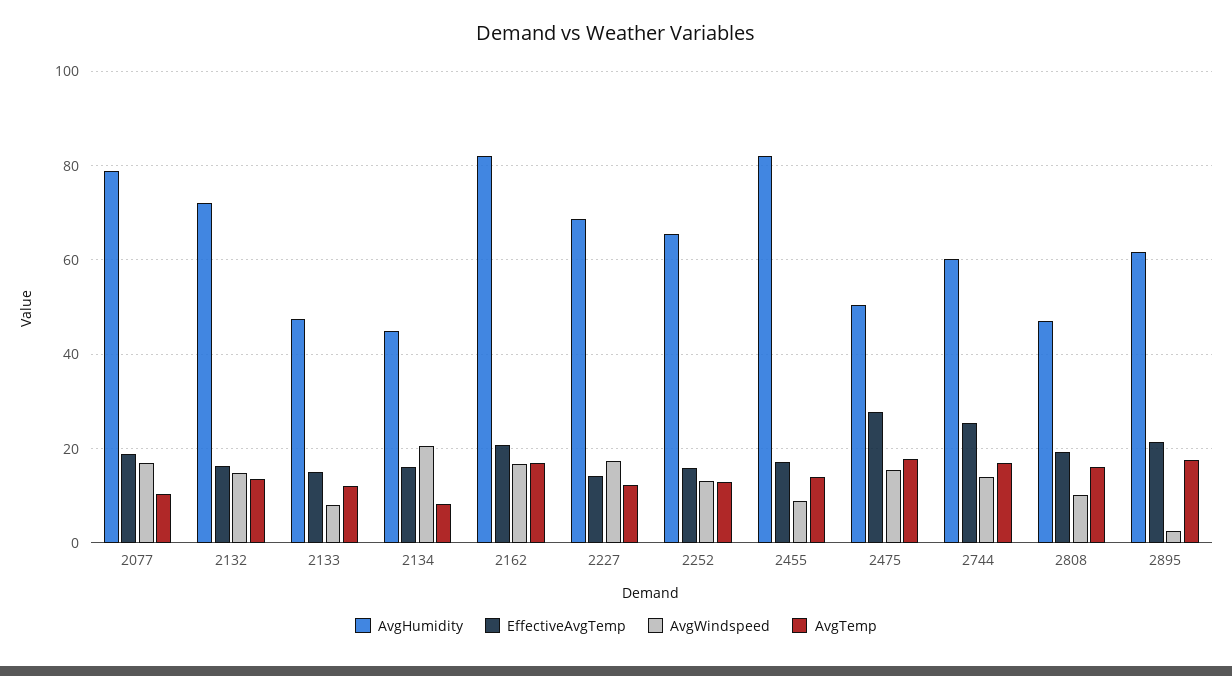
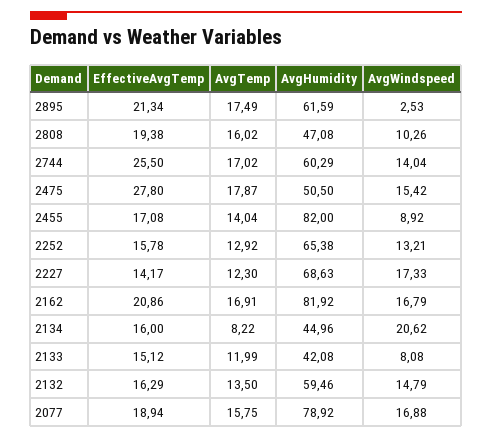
  {
    "AvgHumidity": {
      "2077": 78.92,
-     "2132": 72,
+     "2132": 59.46,
-     "2133": 48,
+     "2133": 42.08,
      "2134": 44.96,
      "2162": 81.92,
      "2227": 68.63,
      "2252": 65.38,
      "2455": 82,
      "2475": 50.5,
      "2744": 60.29,
      "2808": 47.08,
      "2895": 61.59
    },
    "EffectiveAvgTemp": {
      "2077": 18.94,
      "2132": 16.29,
      "2133": 15.12,
      "2134": 16,
      "2162": 20.86,
      "2227": 14.17,
      "2252": 15.78,
      "2455": 17.08,
      "2475": 27.8,
      "2744": 25.5,
      "2808": 19.38,
      "2895": 21.34
    },
    "AvgWindspeed": {
      "2077": 16.88,
      "2132": 14.79,
      "2133": 8.08,
      "2134": 20.62,
      "2162": 16.79,
      "2227": 17.33,
      "2252": 13.21,
      "2455": 8.92,
      "2475": 15.42,
      "2744": 14.04,
      "2808": 10.26,
      "2895": 2.53
    },
    "AvgTemp": {
-     "2077": 10,
+     "2077": 15.75,
      "2132": 13.5,
      "2133": 11.99,
      "2134": 8.22,
      "2162": 16.91,
      "2227": 12.3,
      "2252": 12.92,
      "2455": 14.04,
      "2475": 17.87,
      "2744": 17.02,
      "2808": 16.02,
      "2895": 17.49
    }
  }

